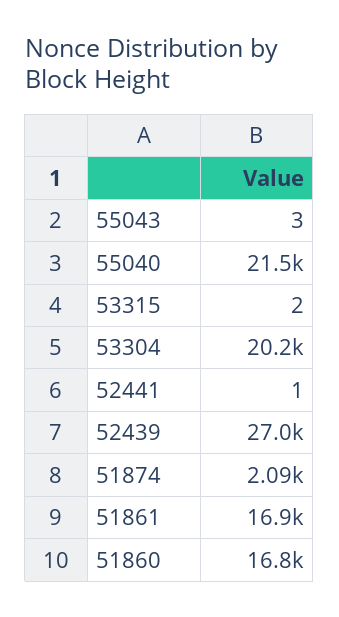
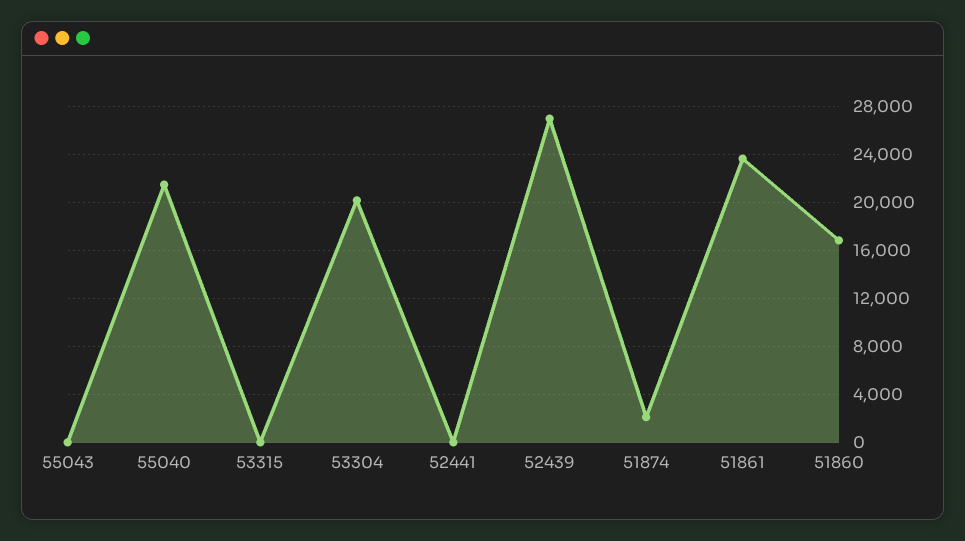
  {
    "55043": 3,
    "55040": 21500,
    "53315": 2,
    "53304": 20200,
    "52441": 1,
    "52439": 27000,
    "51874": 2090,
-   "51861": 16900,
+   "51861": 23500,
    "51860": 16800
  }

